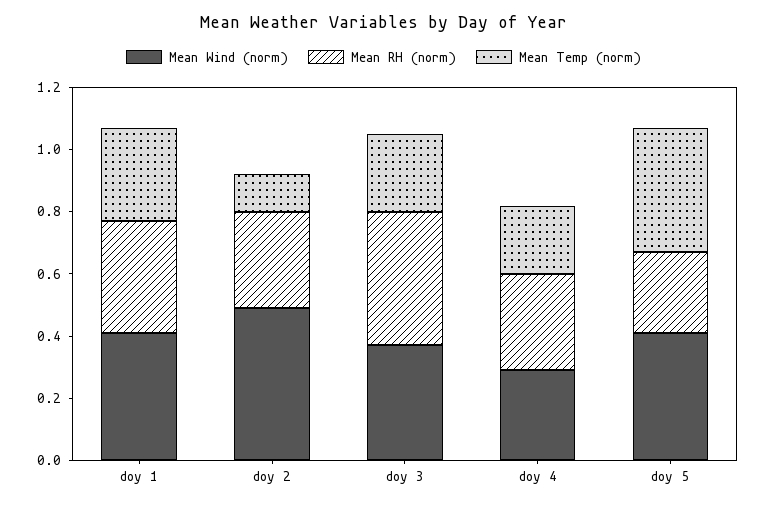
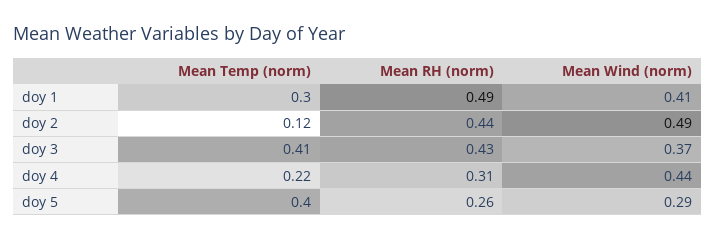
  {
    "Mean Wind (norm)": {
      "doy 1": 0.41,
      "doy 2": 0.49,
      "doy 3": 0.37,
-     "doy 4": 0.3,
+     "doy 4": 0.44,
-     "doy 5": 0.4
+     "doy 5": 0.29
    },
    "Mean RH (norm)": {
-     "doy 1": 0.35,
+     "doy 1": 0.49,
-     "doy 2": 0.3,
+     "doy 2": 0.44,
      "doy 3": 0.43,
      "doy 4": 0.31,
      "doy 5": 0.26
    },
    "Mean Temp (norm)": {
      "doy 1": 0.3,
      "doy 2": 0.12,
-     "doy 3": 0.25,
+     "doy 3": 0.41,
      "doy 4": 0.22,
      "doy 5": 0.4
    }
  }

